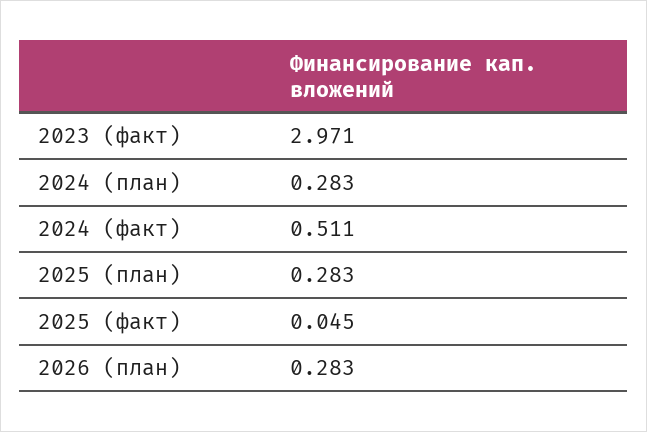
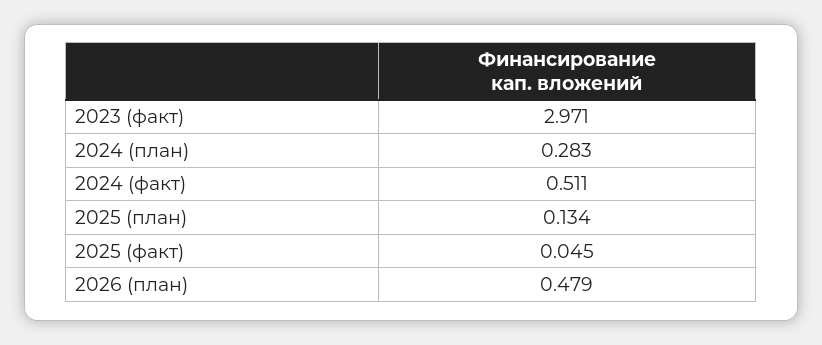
  {
    "2023 (факт)": 2.971,
    "2024 (план)": 0.283,
    "2024 (факт)": 0.511,
-   "2025 (план)": 0.283,
+   "2025 (план)": 0.134,
    "2025 (факт)": 0.045,
-   "2026 (план)": 0.283
+   "2026 (план)": 0.479
  }

